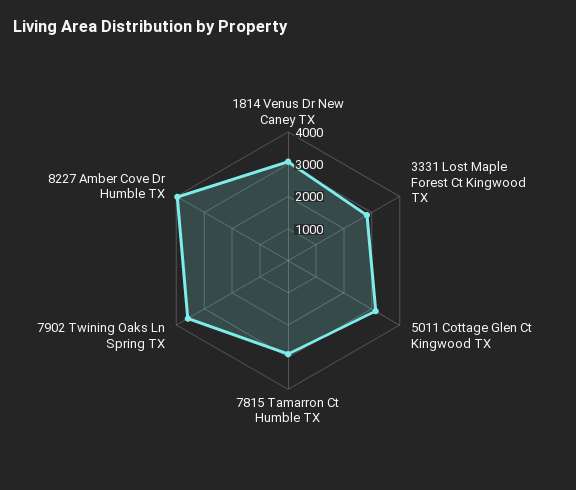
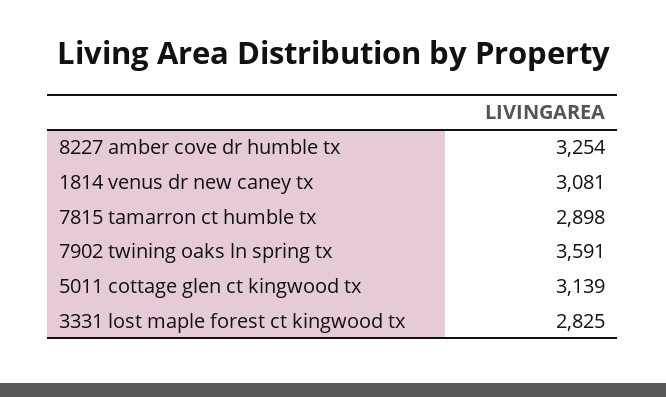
  {
    "1814 Venus Dr New Caney TX": 3081,
    "3331 Lost Maple Forest Ct Kingwood TX": 2825,
    "5011 Cottage Glen Ct Kingwood TX": 3139,
    "7815 Tamarron Ct Humble TX": 2898,
    "7902 Twining Oaks Ln Spring TX": 3591,
-   "8227 Amber Cove Dr Humble TX": 4000
+   "8227 Amber Cove Dr Humble TX": 3254
  }

